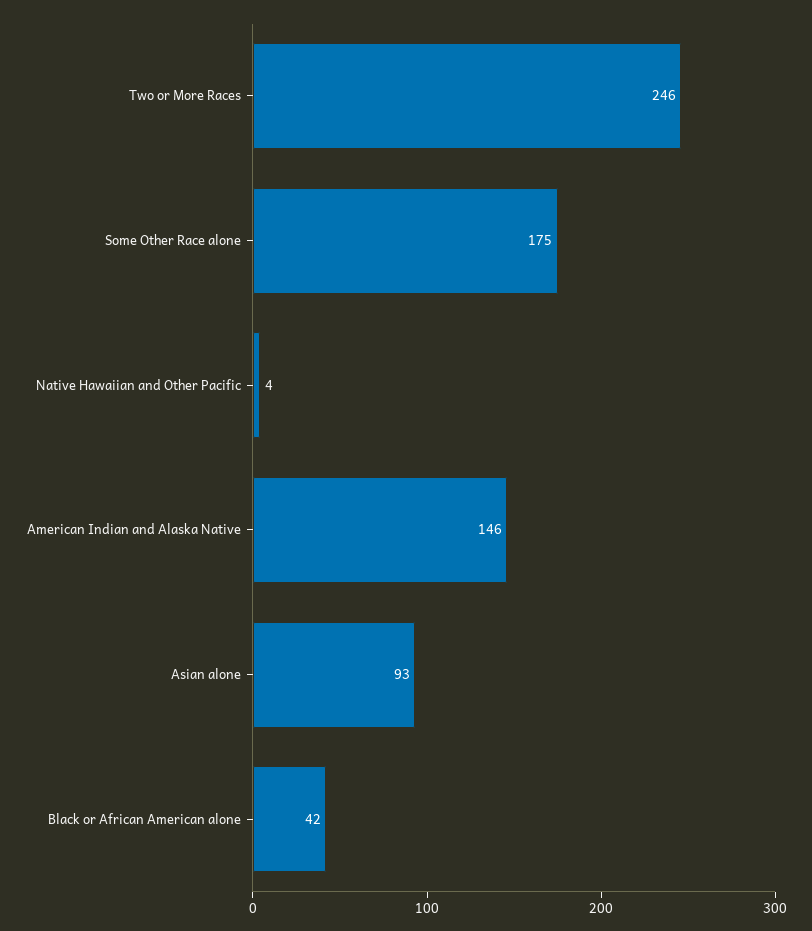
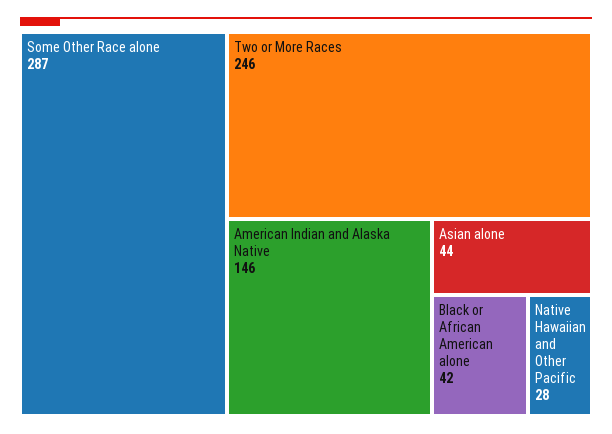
  {
    "Two or More Races": 246,
-   "Some Other Race alone": 175,
+   "Some Other Race alone": 287,
-   "Native Hawaiian and Other Pacific": 4,
+   "Native Hawaiian and Other Pacific": 28,
    "American Indian and Alaska Native": 146,
-   "Asian alone": 93,
+   "Asian alone": 44,
    "Black or African American alone": 42
  }

